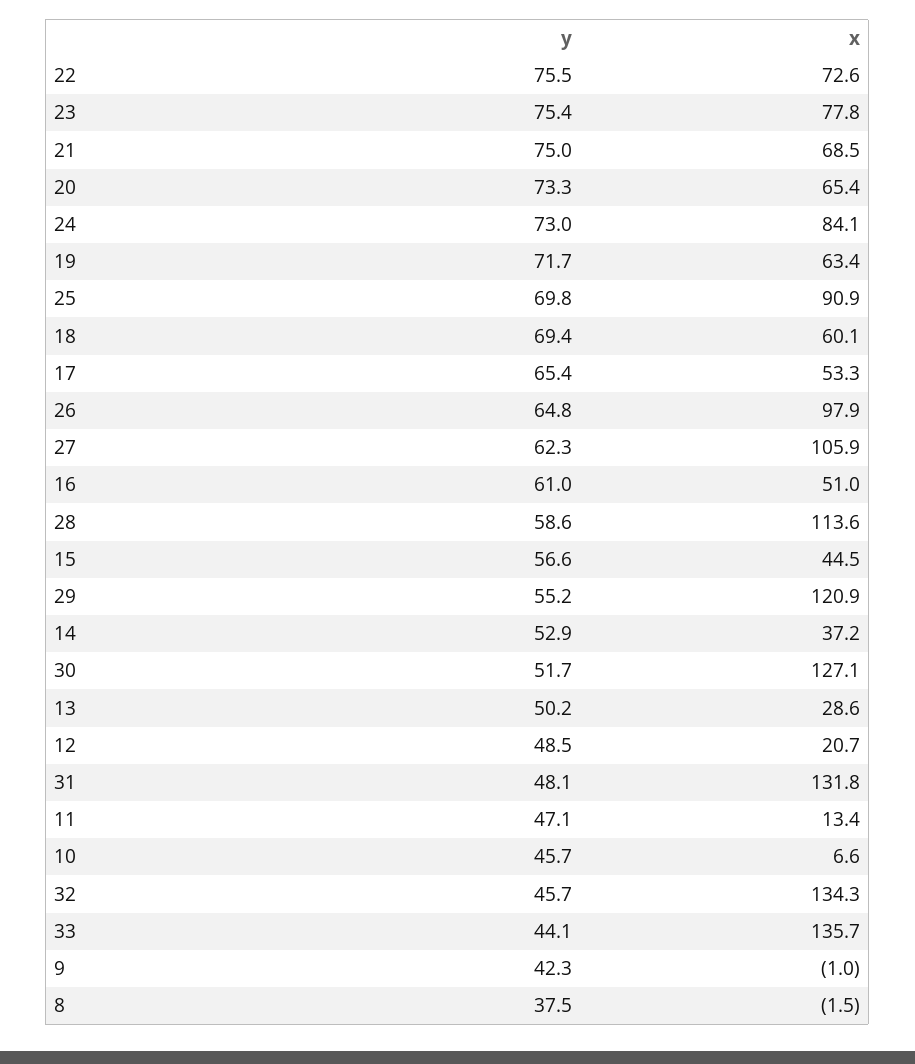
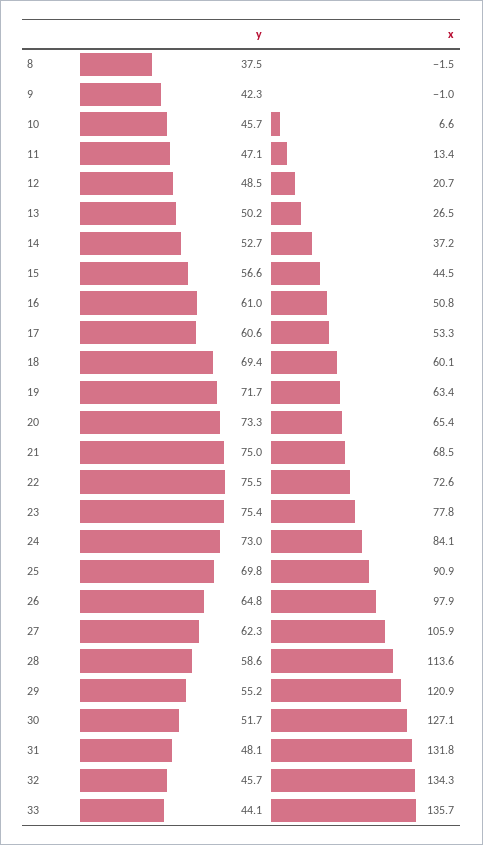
  {
    "y": {
      "22": 75.5,
      "23": 75.4,
      "21": 75,
      "20": 73.3,
      "24": 73,
      "19": 71.7,
      "25": 69.8,
      "18": 69.4,
-     "17": 65.4,
+     "17": 60.6,
      "26": 64.8,
      "27": 62.3,
      "16": 61,
      "28": 58.6,
      "15": 56.6,
      "29": 55.2,
-     "14": 52.9,
+     "14": 52.7,
      "30": 51.7,
      "13": 50.2,
      "12": 48.5,
      "31": 48.1,
      "11": 47.1,
      "10": 45.7,
      "32": 45.7,
      "33": 44.1,
      "9": 42.3,
      "8": 37.5
    },
    "x": {
      "22": 72.6,
      "23": 77.8,
      "21": 68.5,
      "20": 65.4,
      "24": 84.1,
      "19": 63.4,
      "25": 90.9,
      "18": 60.1,
      "17": 53.3,
      "26": 97.9,
      "27": 105.9,
-     "16": 51,
+     "16": 50.8,
      "28": 113.6,
      "15": 44.5,
      "29": 120.9,
      "14": 37.2,
      "30": 127.1,
-     "13": 28.6,
+     "13": 26.5,
      "12": 20.7,
      "31": 131.8,
      "11": 13.4,
      "10": 6.6,
      "32": 134.3,
      "33": 135.7,
      "9": -1,
      "8": -1.5
    }
  }

